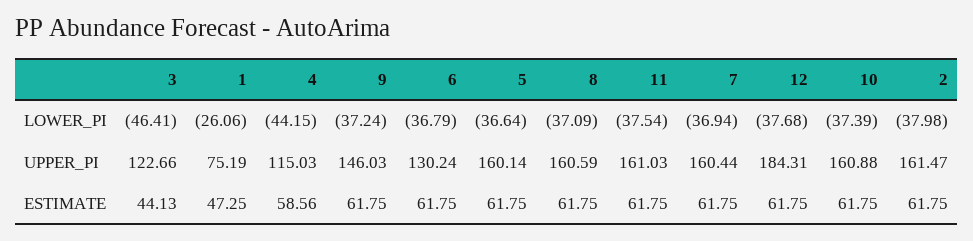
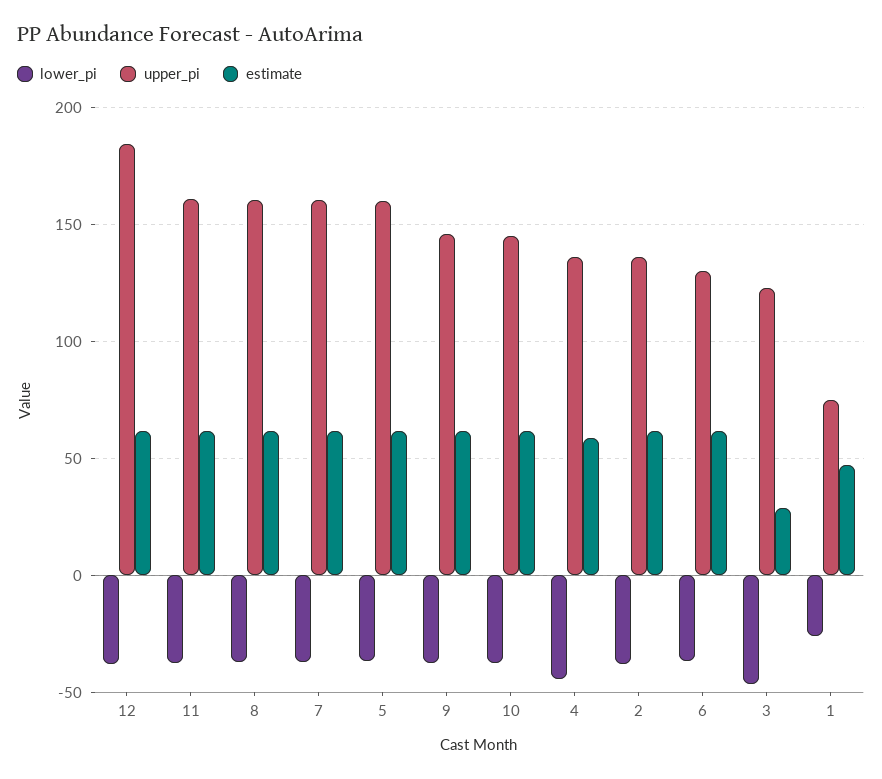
  {
    "LOWER_PI": {
      "3": -46.41,
      "1": -26.06,
      "4": -44.15,
      "9": -37.24,
      "6": -36.79,
      "5": -36.64,
      "8": -37.09,
      "11": -37.54,
      "7": -36.94,
      "12": -37.68,
      "10": -37.39,
      "2": -37.98
    },
    "UPPER_PI": {
      "3": 122.66,
      "1": 75.19,
-     "4": 115.03,
+     "4": 135,
      "9": 146.03,
      "6": 130.24,
      "5": 160.14,
      "8": 160.59,
      "11": 161.03,
      "7": 160.44,
      "12": 184.31,
-     "10": 160.88,
+     "10": 145,
-     "2": 161.47
+     "2": 135
    },
    "ESTIMATE": {
-     "3": 44.13,
+     "3": 30,
      "1": 47.25,
      "4": 58.56,
      "9": 61.75,
      "6": 61.75,
      "5": 61.75,
      "8": 61.75,
      "11": 61.75,
      "7": 61.75,
      "12": 61.75,
      "10": 61.75,
      "2": 61.75
    }
  }

